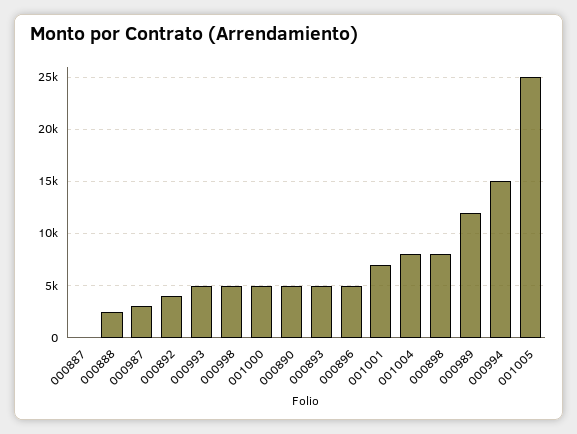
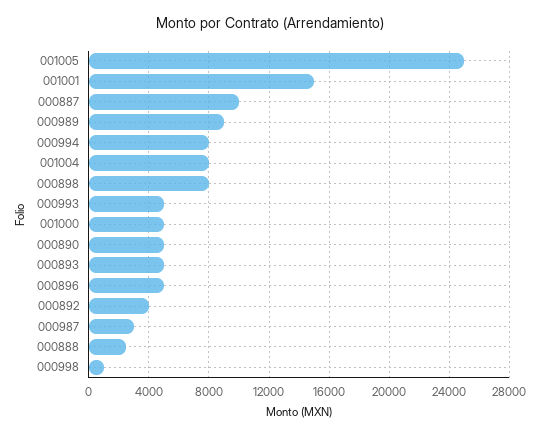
  {
-   "000887": 0,
+   "000887": 10000,
    "000888": 2500,
    "000987": 3000,
    "000892": 4000,
    "000993": 5000,
-   "000998": 5000,
+   "000998": 1000,
    "001000": 5000,
    "000890": 5000,
    "000893": 5000,
    "000896": 5000,
-   "001001": 7000,
+   "001001": 15000,
    "001004": 8000,
    "000898": 8000,
-   "000989": 12000,
+   "000989": 9000,
-   "000994": 15000,
+   "000994": 8000,
    "001005": 25000
  }

